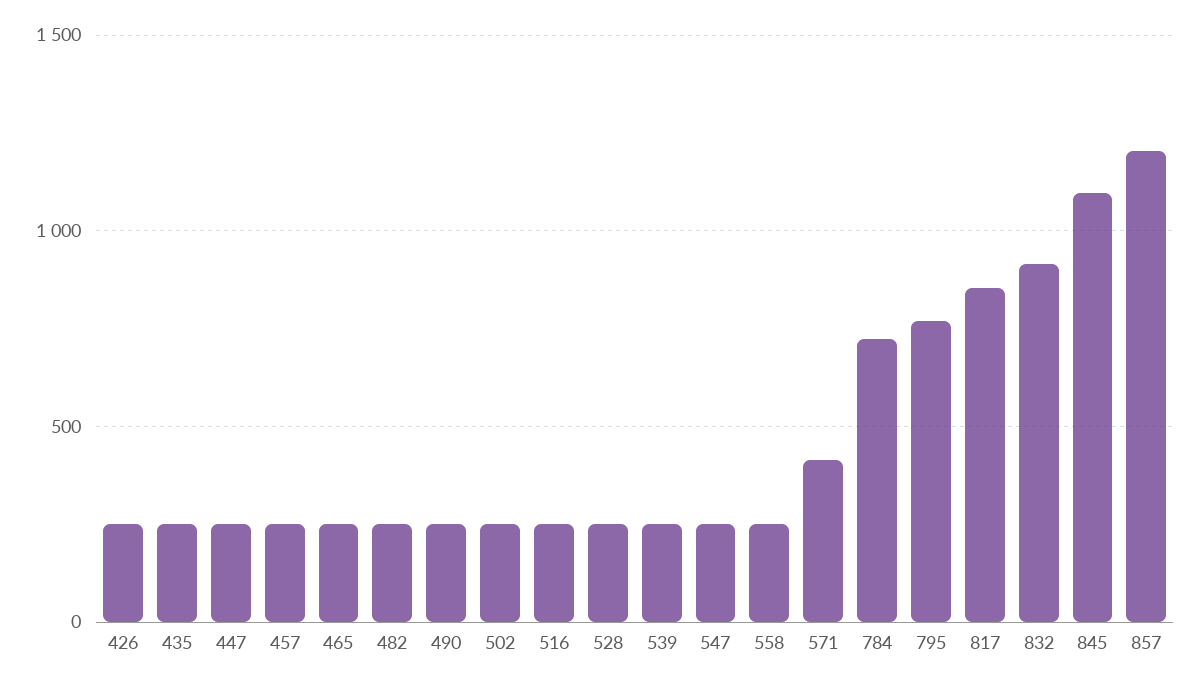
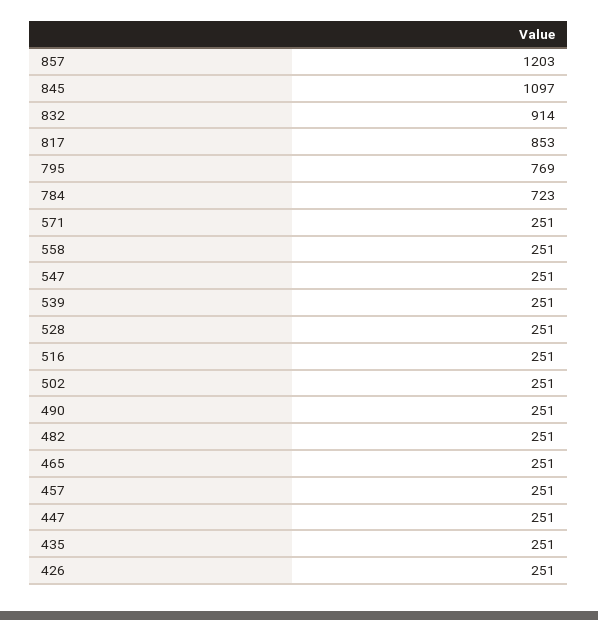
  {
    "426": 251,
    "435": 251,
    "447": 251,
    "457": 251,
    "465": 251,
    "482": 251,
    "490": 251,
    "502": 251,
    "516": 251,
    "528": 251,
    "539": 251,
    "547": 251,
    "558": 251,
-   "571": 400,
+   "571": 251,
    "784": 723,
    "795": 769,
    "817": 853,
    "832": 914,
    "845": 1097,
    "857": 1203
  }

